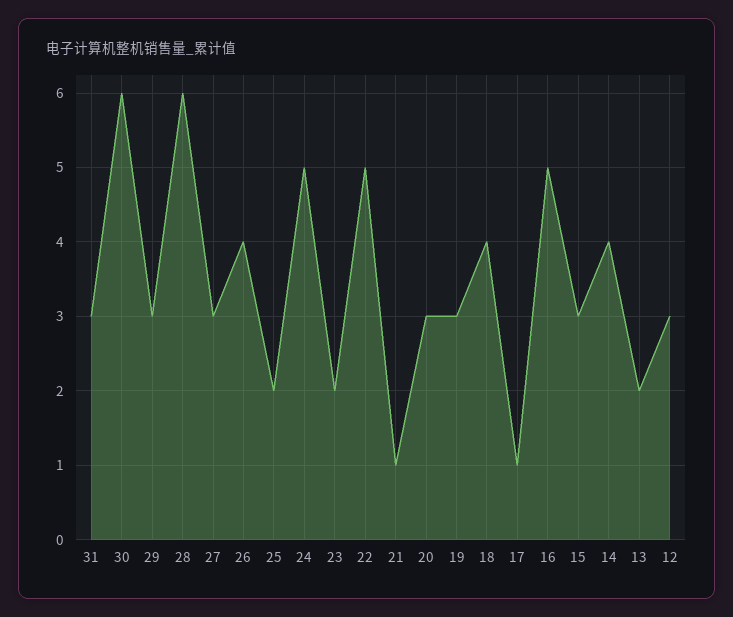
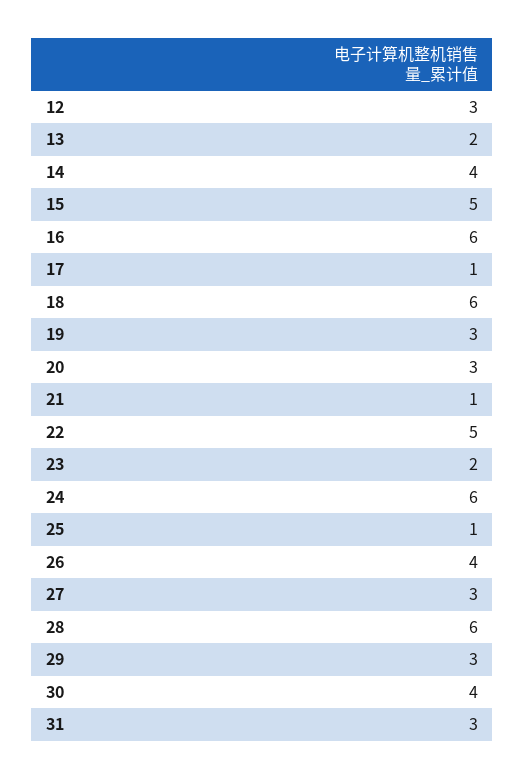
  {
    "31": 3,
-   "30": 6,
+   "30": 4,
    "29": 3,
    "28": 6,
    "27": 3,
    "26": 4,
-   "25": 2,
+   "25": 1,
-   "24": 5,
+   "24": 6,
    "23": 2,
    "22": 5,
    "21": 1,
    "20": 3,
    "19": 3,
-   "18": 4,
+   "18": 6,
    "17": 1,
-   "16": 5,
+   "16": 6,
-   "15": 3,
+   "15": 5,
    "14": 4,
    "13": 2,
    "12": 3
  }

